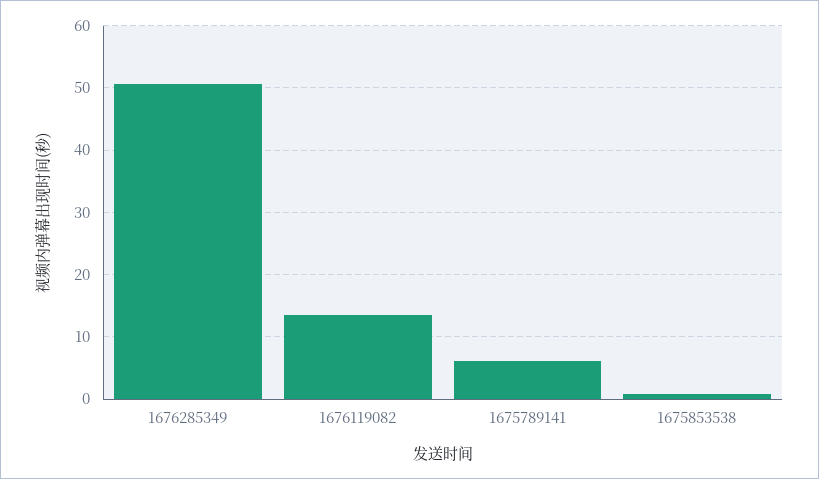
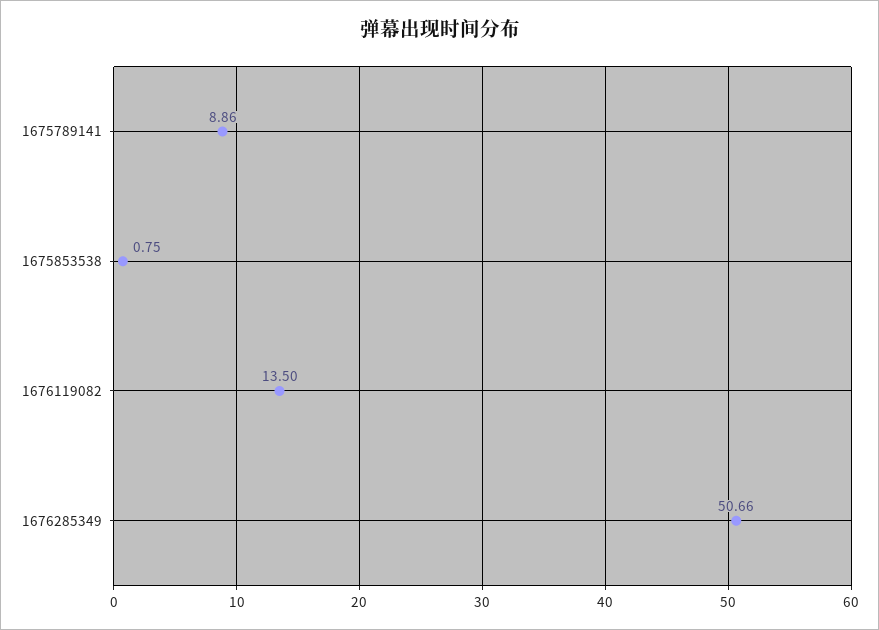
  {
    "1676285349": 50.66,
    "1676119082": 13.5,
-   "1675789141": 6,
+   "1675789141": 8.86,
    "1675853538": 0.75
  }

